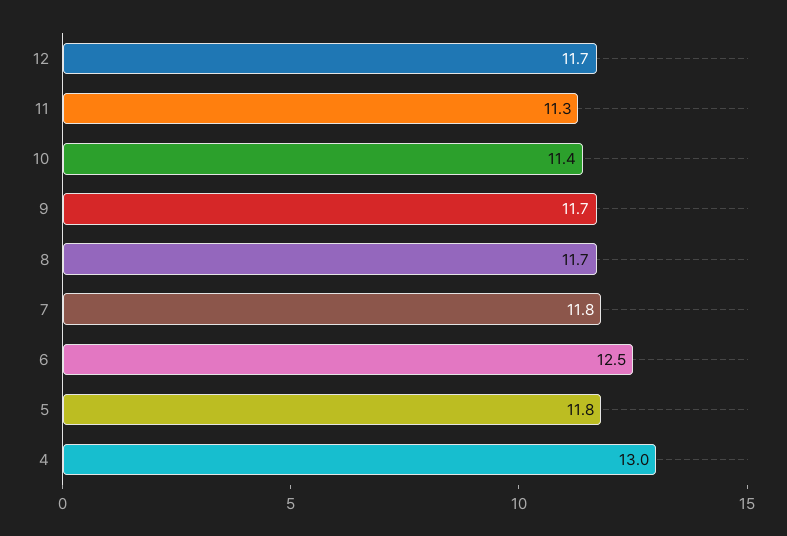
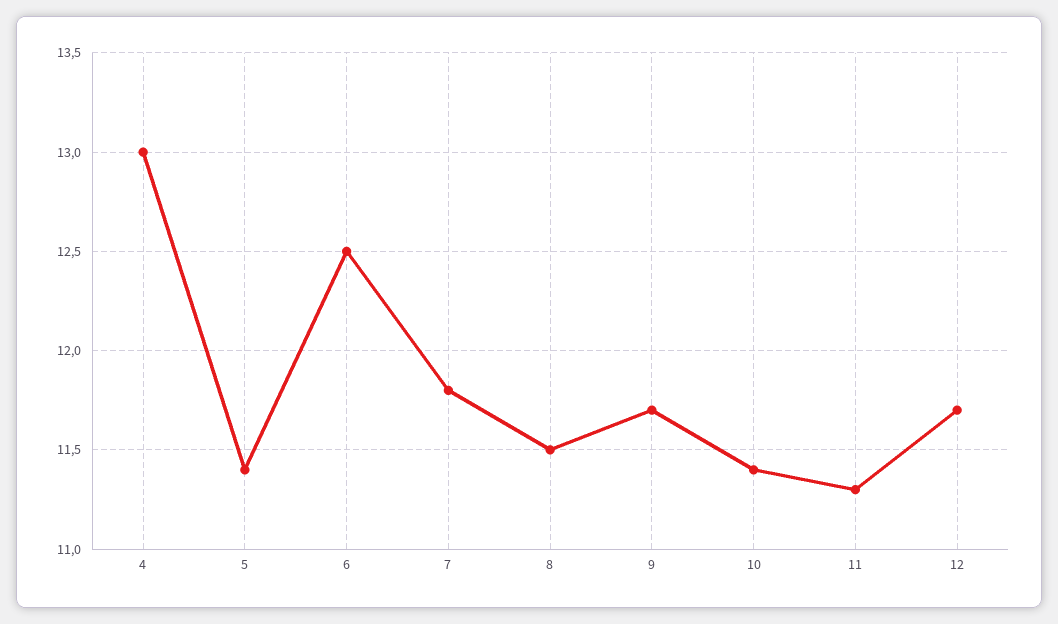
  {
    "12": 11.7,
    "11": 11.3,
    "10": 11.4,
    "9": 11.7,
-   "8": 11.7,
+   "8": 11.5,
    "7": 11.8,
    "6": 12.5,
-   "5": 11.8,
+   "5": 11.4,
    "4": 13
  }

